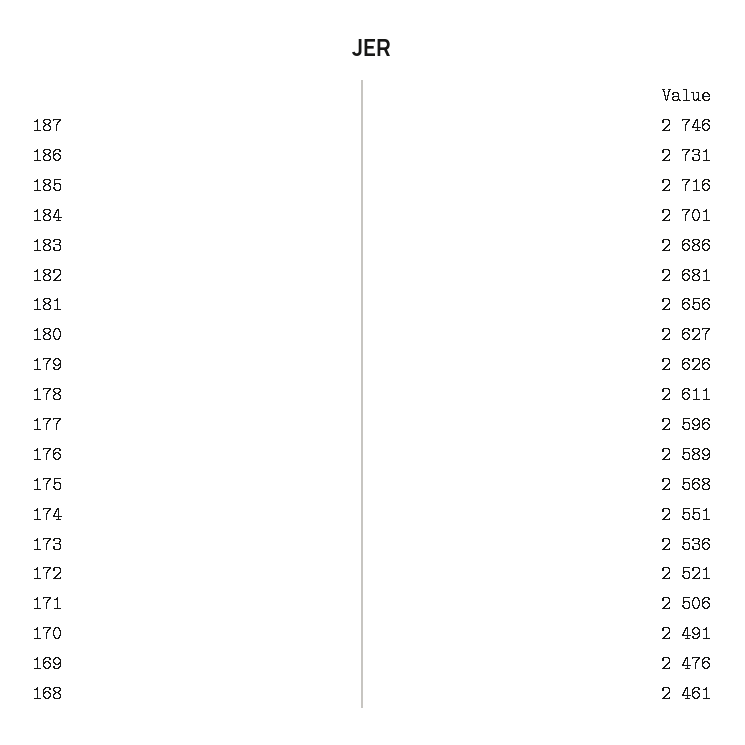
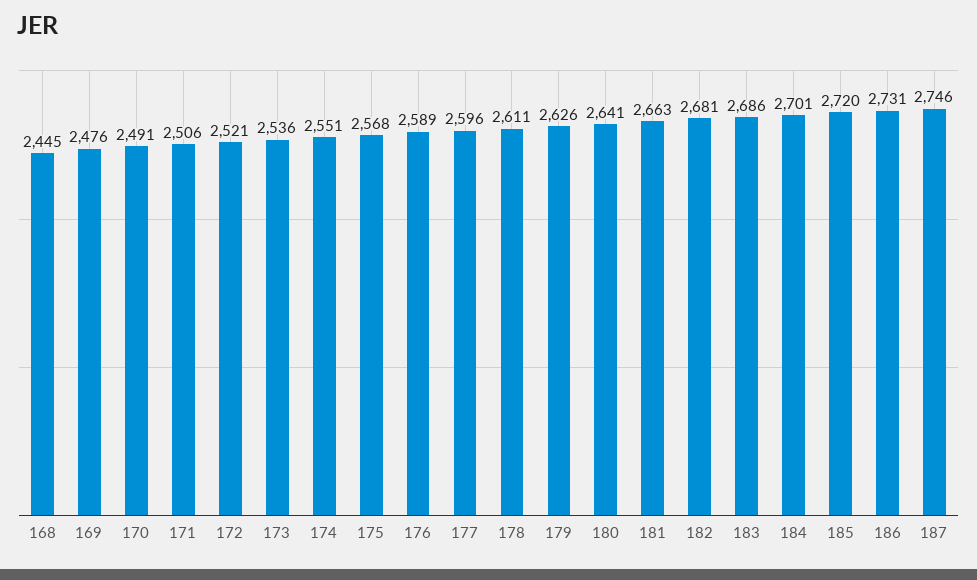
  {
    "187": 2746,
    "186": 2731,
-   "185": 2716,
+   "185": 2720,
    "184": 2701,
    "183": 2686,
    "182": 2681,
-   "181": 2656,
+   "181": 2663,
-   "180": 2627,
+   "180": 2641,
    "179": 2626,
    "178": 2611,
    "177": 2596,
    "176": 2589,
    "175": 2568,
    "174": 2551,
    "173": 2536,
    "172": 2521,
    "171": 2506,
    "170": 2491,
    "169": 2476,
-   "168": 2461
+   "168": 2445
  }

